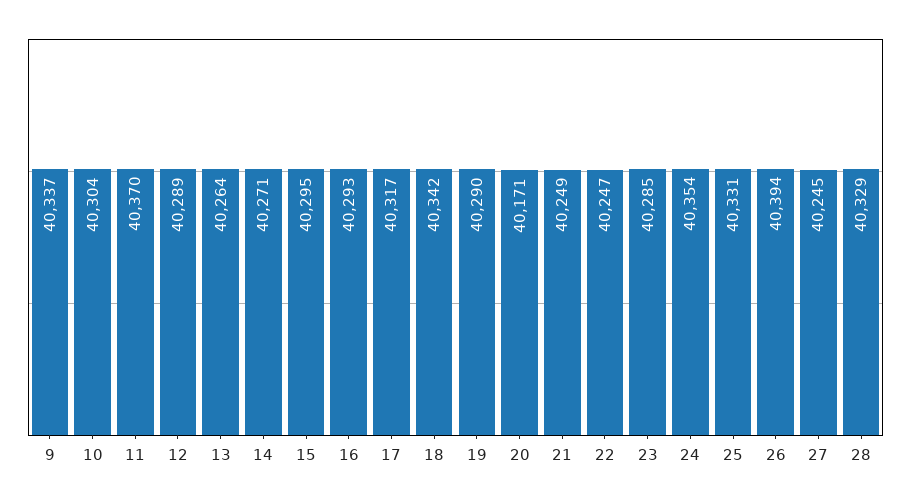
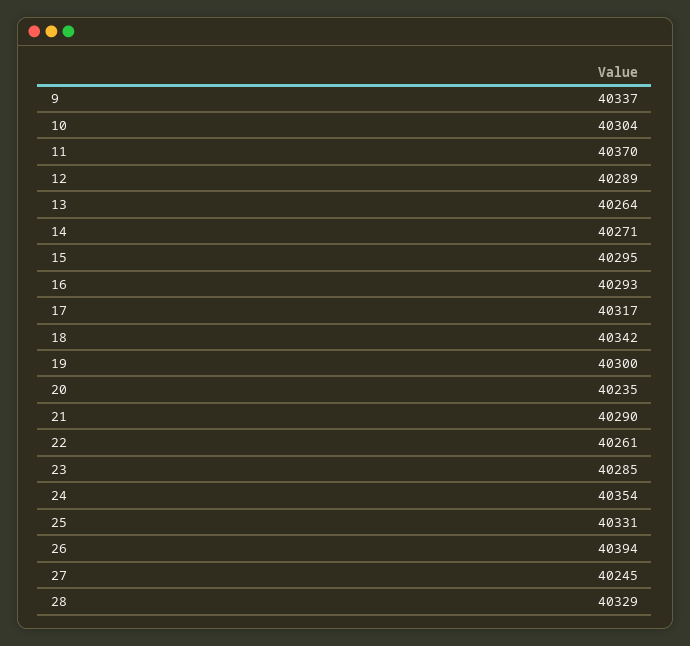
  {
    "9": 40337,
    "10": 40304,
    "11": 40370,
    "12": 40289,
    "13": 40264,
    "14": 40271,
    "15": 40295,
    "16": 40293,
    "17": 40317,
    "18": 40342,
-   "19": 40290,
+   "19": 40300,
-   "20": 40171,
+   "20": 40235,
-   "21": 40249,
+   "21": 40290,
-   "22": 40247,
+   "22": 40261,
    "23": 40285,
    "24": 40354,
    "25": 40331,
    "26": 40394,
    "27": 40245,
    "28": 40329
  }

